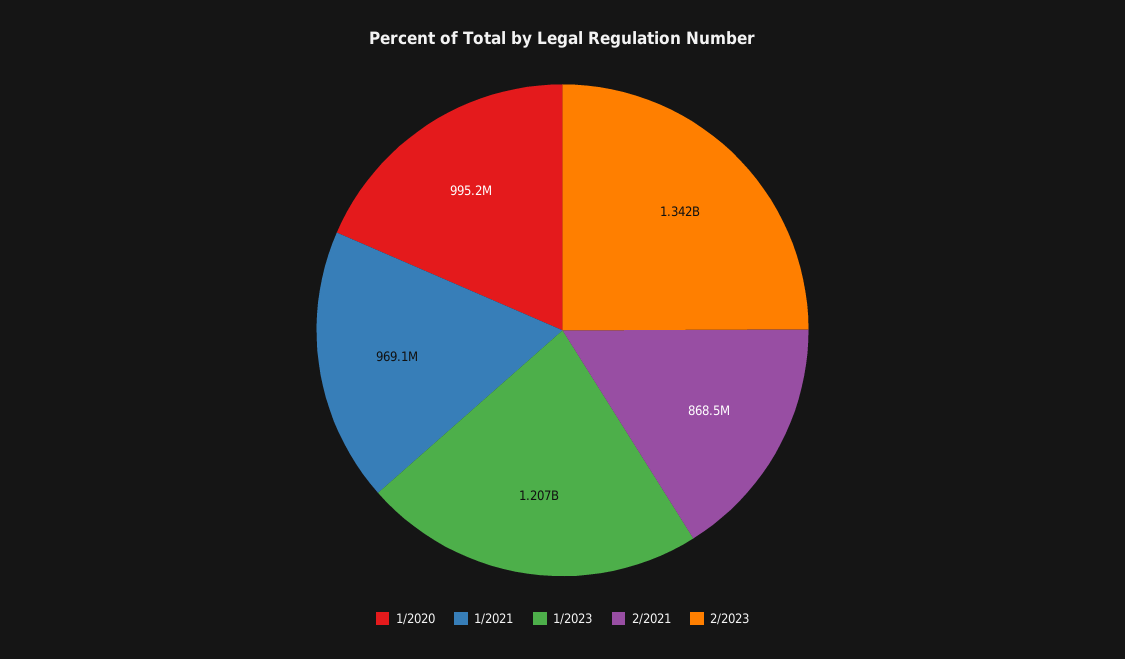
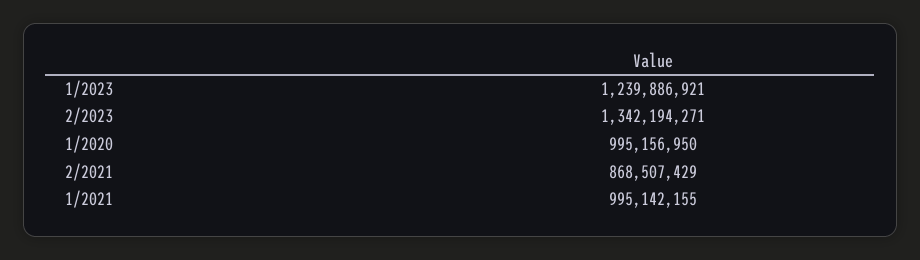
  {
    "1/2020": 995156950,
-   "1/2021": 969100000,
+   "1/2021": 995142155,
-   "1/2023": 1207000000,
+   "1/2023": 1239886921,
    "2/2021": 868507429,
    "2/2023": 1342194271
  }

